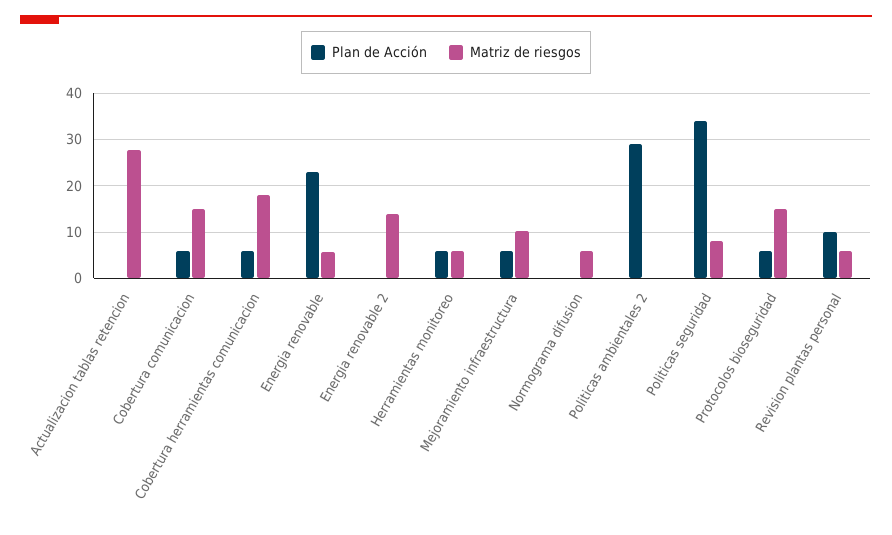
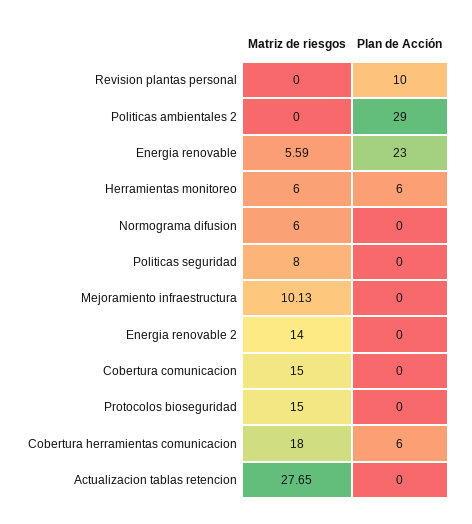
  {
    "Plan de Acción": {
      "Actualizacion tablas retencion": 0,
-     "Cobertura comunicacion": 6,
+     "Cobertura comunicacion": 0,
      "Cobertura herramientas comunicacion": 6,
      "Energia renovable": 23,
      "Energia renovable 2": 0,
      "Herramientas monitoreo": 6,
-     "Mejoramiento infraestructura": 6,
+     "Mejoramiento infraestructura": 0,
      "Normograma difusion": 0,
      "Politicas ambientales 2": 29,
-     "Politicas seguridad": 34,
+     "Politicas seguridad": 0,
-     "Protocolos bioseguridad": 6,
+     "Protocolos bioseguridad": 0,
      "Revision plantas personal": 10
    },
    "Matriz de riesgos": {
      "Actualizacion tablas retencion": 27.65,
      "Cobertura comunicacion": 15,
      "Cobertura herramientas comunicacion": 18,
      "Energia renovable": 5.59,
      "Energia renovable 2": 14,
      "Herramientas monitoreo": 6,
      "Mejoramiento infraestructura": 10.13,
      "Normograma difusion": 6,
      "Politicas ambientales 2": 0,
      "Politicas seguridad": 8,
      "Protocolos bioseguridad": 15,
-     "Revision plantas personal": 6
+     "Revision plantas personal": 0
    }
  }

